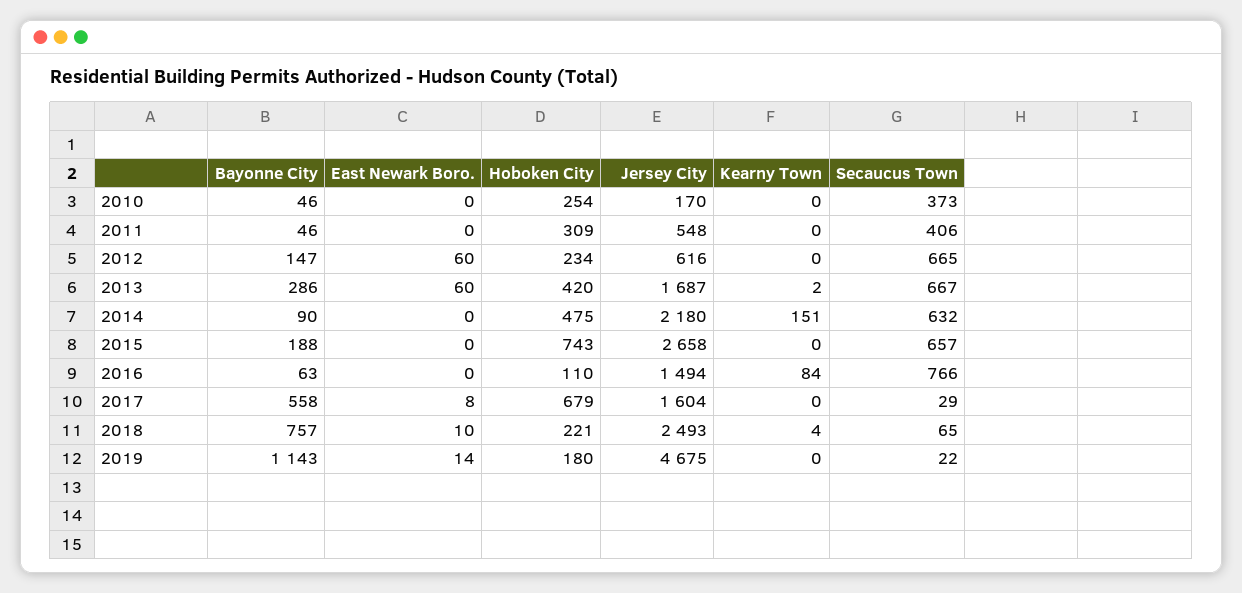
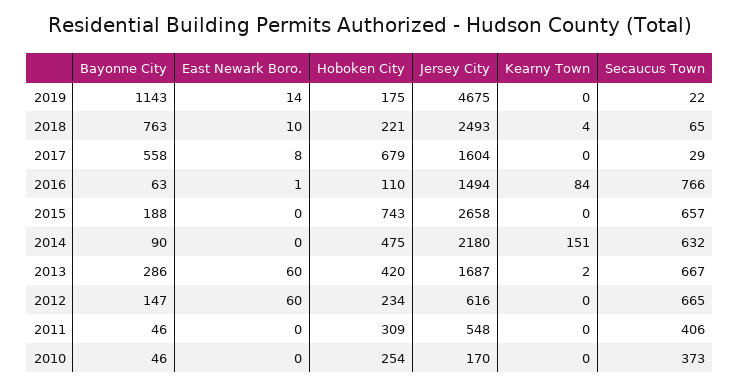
  {
    "Bayonne City": {
      "2010": 46,
      "2011": 46,
      "2012": 147,
      "2013": 286,
      "2014": 90,
      "2015": 188,
      "2016": 63,
      "2017": 558,
-     "2018": 757,
+     "2018": 763,
      "2019": 1143
    },
    "East Newark Boro.": {
      "2010": 0,
      "2011": 0,
      "2012": 60,
      "2013": 60,
      "2014": 0,
      "2015": 0,
-     "2016": 0,
+     "2016": 1,
      "2017": 8,
      "2018": 10,
      "2019": 14
    },
    "Hoboken City": {
      "2010": 254,
      "2011": 309,
      "2012": 234,
      "2013": 420,
      "2014": 475,
      "2015": 743,
      "2016": 110,
      "2017": 679,
      "2018": 221,
-     "2019": 180
+     "2019": 175
    },
    "Jersey City": {
      "2010": 170,
      "2011": 548,
      "2012": 616,
      "2013": 1687,
      "2014": 2180,
      "2015": 2658,
      "2016": 1494,
      "2017": 1604,
      "2018": 2493,
      "2019": 4675
    },
    "Kearny Town": {
      "2010": 0,
      "2011": 0,
      "2012": 0,
      "2013": 2,
      "2014": 151,
      "2015": 0,
      "2016": 84,
      "2017": 0,
      "2018": 4,
      "2019": 0
    },
    "Secaucus Town": {
      "2010": 373,
      "2011": 406,
      "2012": 665,
      "2013": 667,
      "2014": 632,
      "2015": 657,
      "2016": 766,
      "2017": 29,
      "2018": 65,
      "2019": 22
    }
  }

